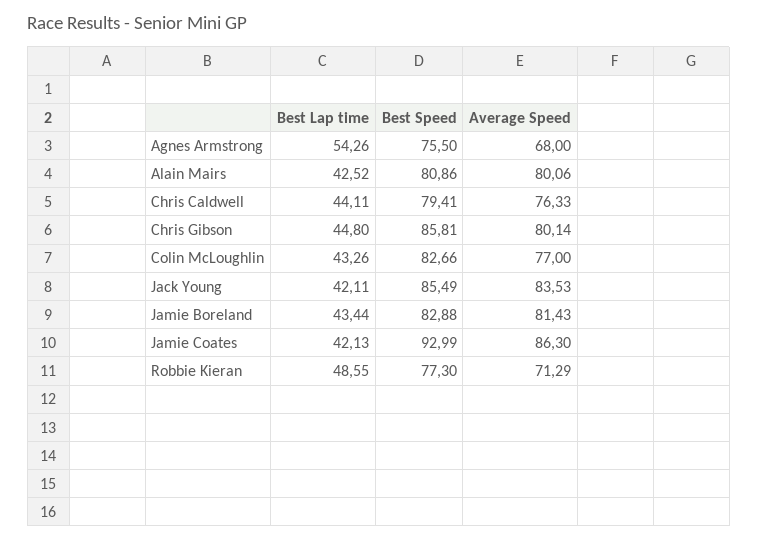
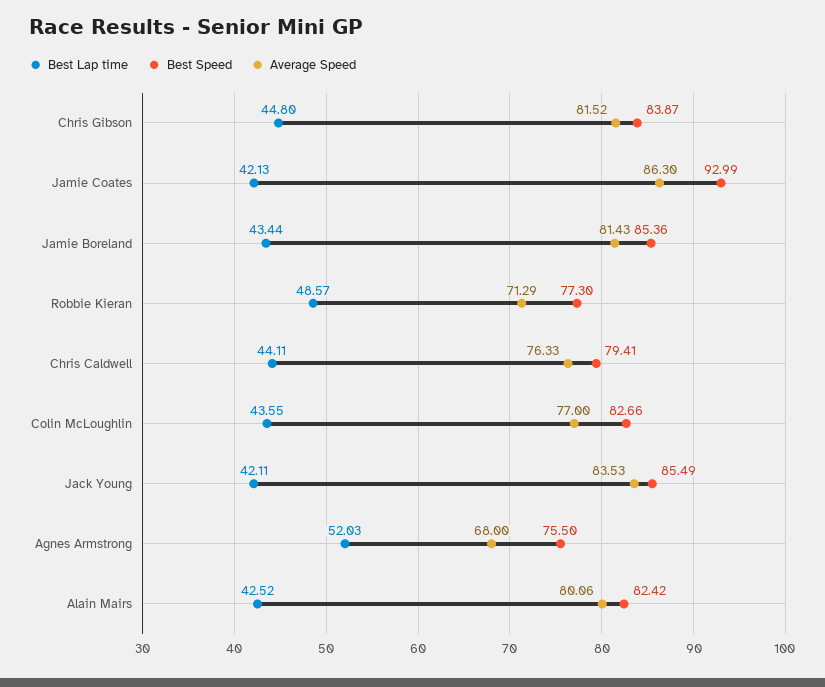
  {
    "Best Lap time": {
-     "Agnes Armstrong": 54.26,
+     "Agnes Armstrong": 52.03,
      "Alain Mairs": 42.52,
      "Chris Caldwell": 44.11,
      "Chris Gibson": 44.8,
-     "Colin McLoughlin": 43.26,
+     "Colin McLoughlin": 43.55,
      "Jack Young": 42.11,
      "Jamie Boreland": 43.44,
      "Jamie Coates": 42.13,
-     "Robbie Kieran": 48.55
+     "Robbie Kieran": 48.57
    },
    "Best Speed": {
      "Agnes Armstrong": 75.5,
-     "Alain Mairs": 80.86,
+     "Alain Mairs": 82.42,
      "Chris Caldwell": 79.41,
-     "Chris Gibson": 85.81,
+     "Chris Gibson": 83.87,
      "Colin McLoughlin": 82.66,
      "Jack Young": 85.49,
-     "Jamie Boreland": 82.88,
+     "Jamie Boreland": 85.36,
      "Jamie Coates": 92.99,
      "Robbie Kieran": 77.3
    },
    "Average Speed": {
      "Agnes Armstrong": 68,
      "Alain Mairs": 80.06,
      "Chris Caldwell": 76.33,
-     "Chris Gibson": 80.14,
+     "Chris Gibson": 81.52,
      "Colin McLoughlin": 77,
      "Jack Young": 83.53,
      "Jamie Boreland": 81.43,
      "Jamie Coates": 86.3,
      "Robbie Kieran": 71.29
    }
  }

